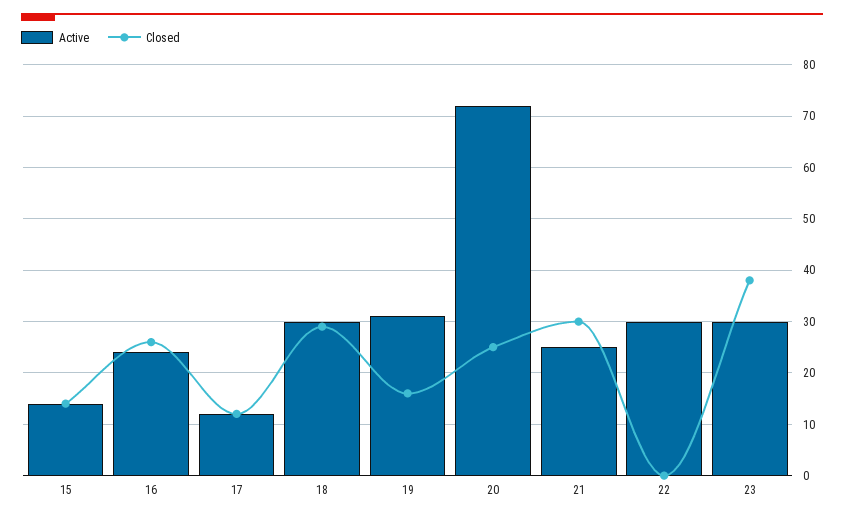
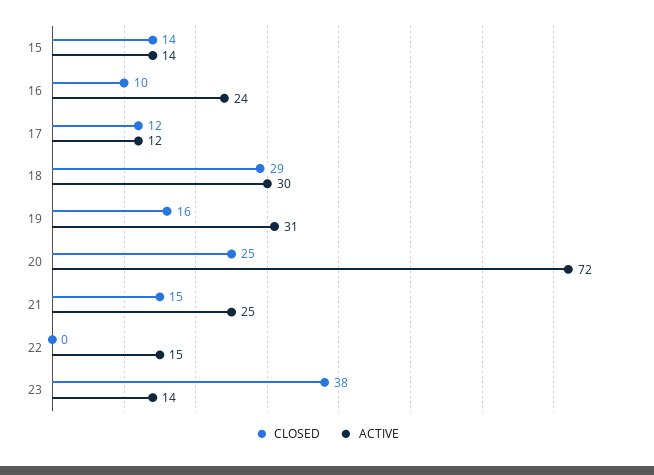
  {
    "Active": {
      "15": 14,
      "16": 24,
      "17": 12,
      "18": 30,
      "19": 31,
      "20": 72,
      "21": 25,
-     "22": 30,
+     "22": 15,
-     "23": 30
+     "23": 14
    },
    "Closed": {
      "15": 14,
-     "16": 25,
+     "16": 10,
      "17": 12,
      "18": 29,
      "19": 16,
      "20": 25,
-     "21": 30,
+     "21": 15,
      "22": 0,
      "23": 38
    }
  }

